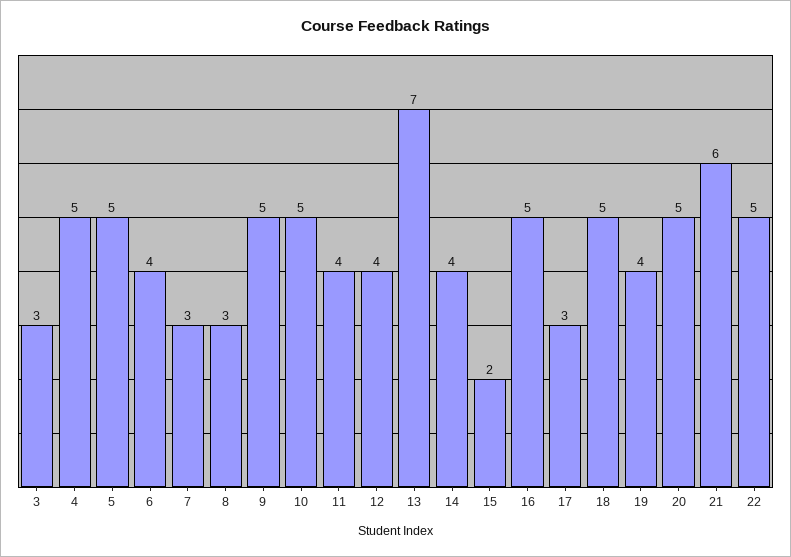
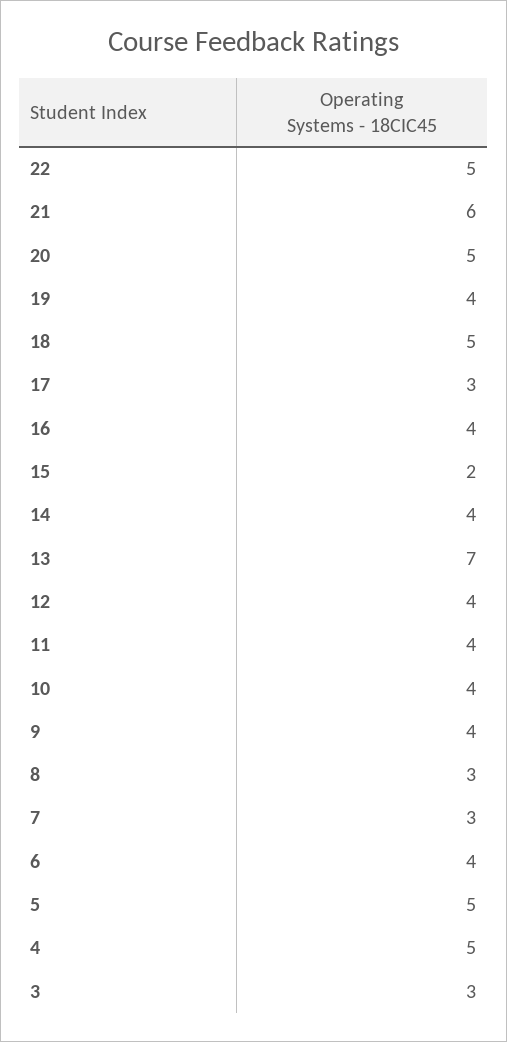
  {
    "3": 3,
    "4": 5,
    "5": 5,
    "6": 4,
    "7": 3,
    "8": 3,
-   "9": 5,
+   "9": 4,
-   "10": 5,
+   "10": 4,
    "11": 4,
    "12": 4,
    "13": 7,
    "14": 4,
    "15": 2,
-   "16": 5,
+   "16": 4,
    "17": 3,
    "18": 5,
    "19": 4,
    "20": 5,
    "21": 6,
    "22": 5
  }

